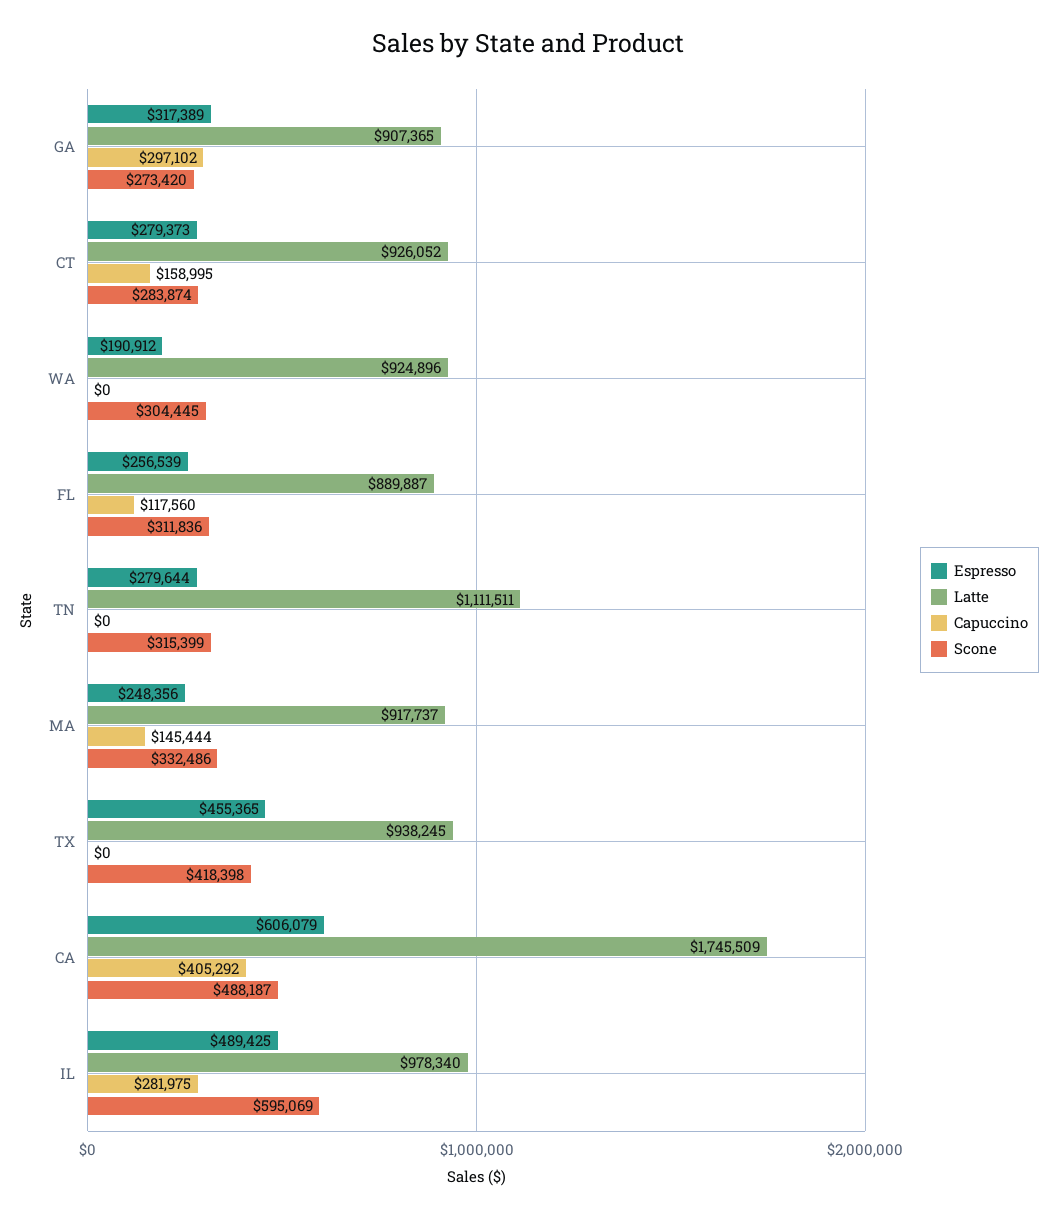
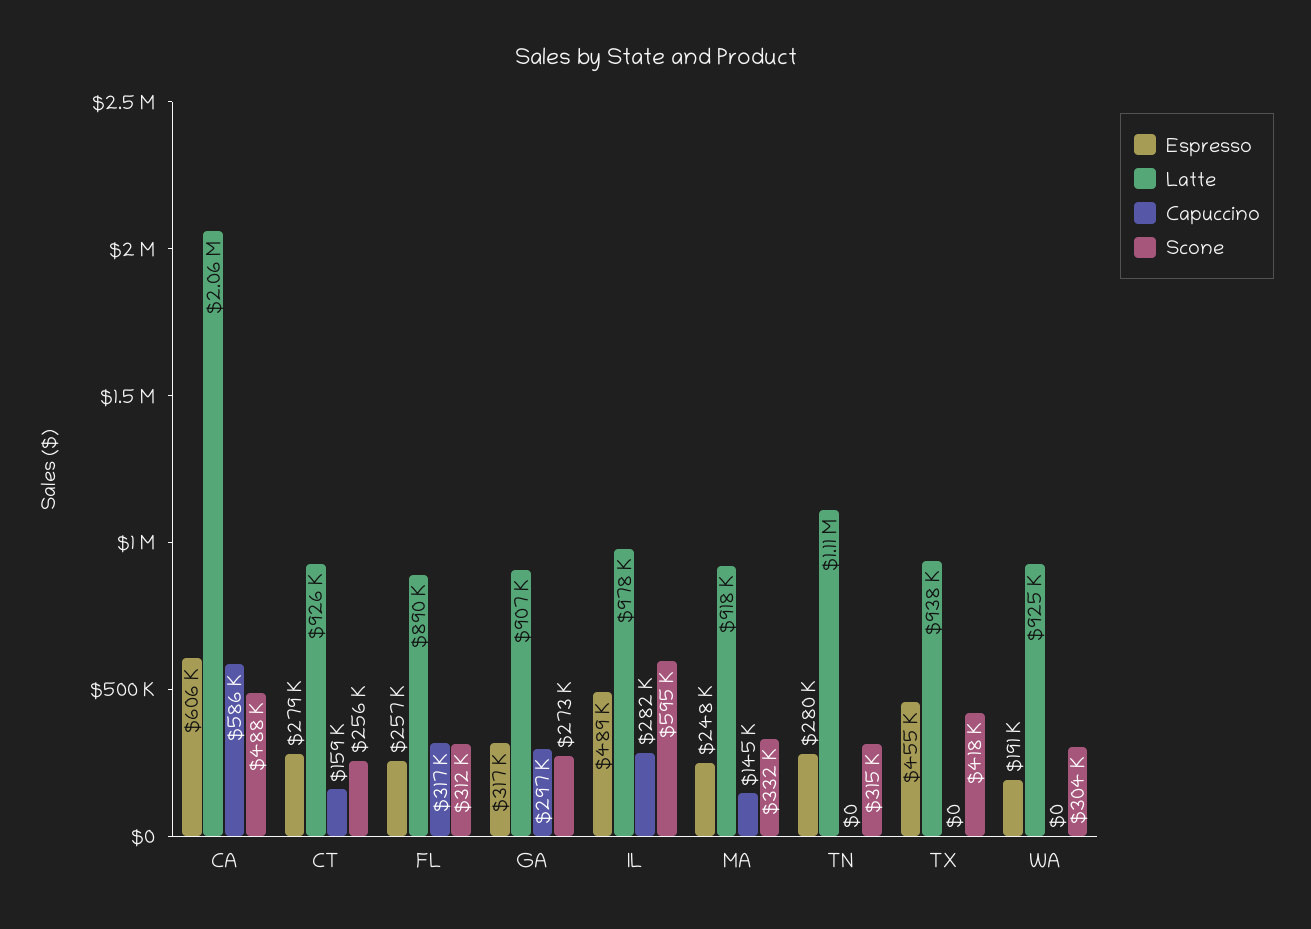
  {
    "Espresso": {
      "GA": 317389,
      "CT": 279373,
      "WA": 190912,
      "FL": 256539,
      "TN": 279644,
      "MA": 248356,
      "TX": 455365,
      "CA": 606079,
      "IL": 489425
    },
    "Latte": {
      "GA": 907365,
      "CT": 926052,
      "WA": 924896,
      "FL": 889887,
      "TN": 1111511,
      "MA": 917737,
      "TX": 938245,
-     "CA": 1745509,
+     "CA": 2060000,
      "IL": 978340
    },
    "Capuccino": {
      "GA": 297102,
      "CT": 158995,
      "WA": 0,
-     "FL": 117560,
+     "FL": 317000,
      "TN": 0,
      "MA": 145444,
      "TX": 0,
-     "CA": 405292,
+     "CA": 586000,
      "IL": 281975
    },
    "Scone": {
      "GA": 273420,
-     "CT": 283874,
+     "CT": 256000,
      "WA": 304445,
      "FL": 311836,
      "TN": 315399,
      "MA": 332486,
      "TX": 418398,
      "CA": 488187,
      "IL": 595069
    }
  }

